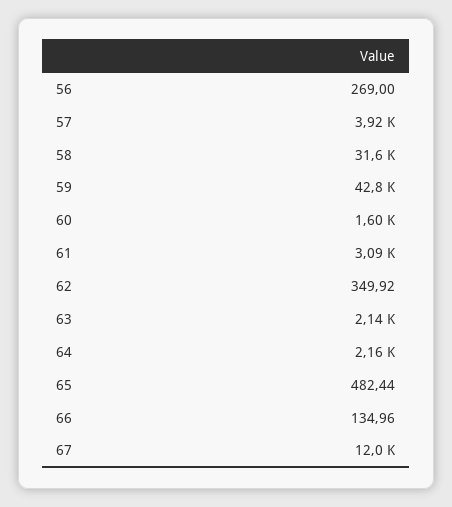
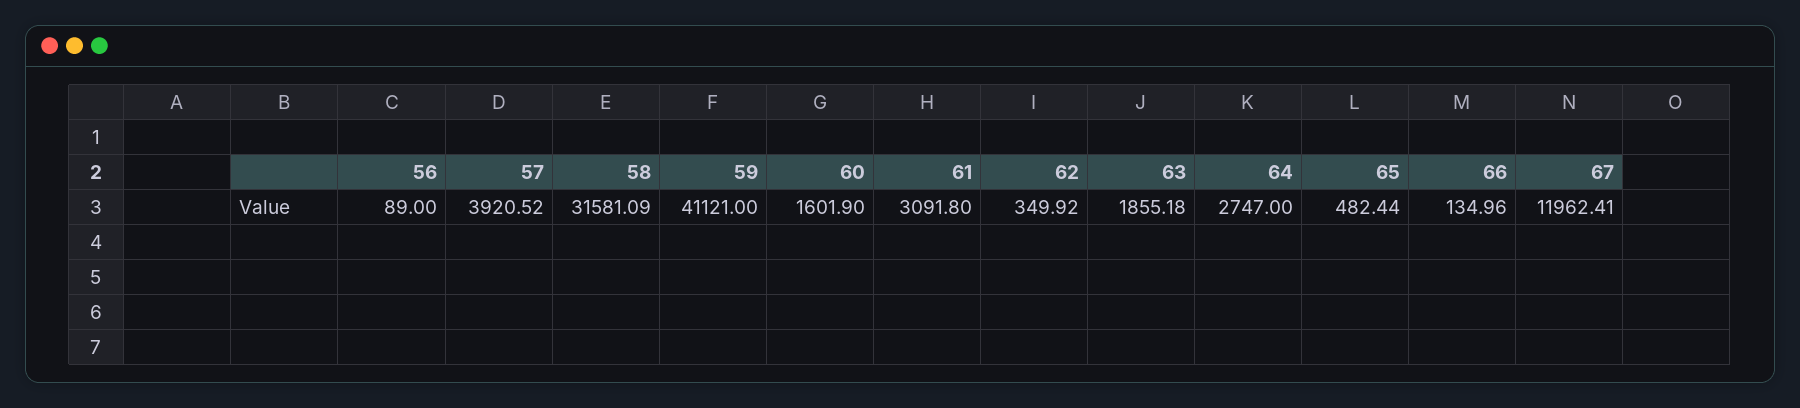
  {
-   "56": 269,
+   "56": 89,
    "57": 3920.52,
    "58": 31581.09,
-   "59": 42800,
+   "59": 41121,
    "60": 1601.9,
    "61": 3091.8,
    "62": 349.92,
-   "63": 2140,
+   "63": 1855.18,
-   "64": 2160,
+   "64": 2747,
    "65": 482.44,
    "66": 134.96,
    "67": 11962.41
  }

